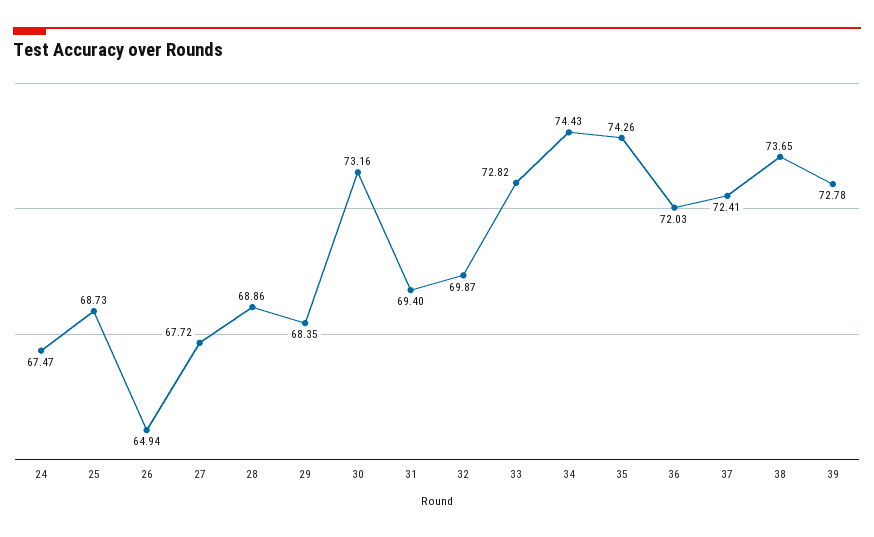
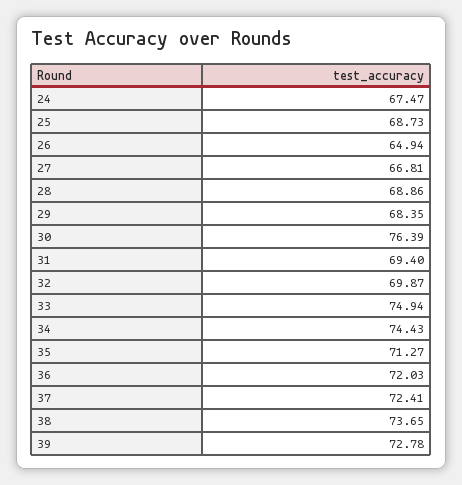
  {
    "24": 67.47,
    "25": 68.73,
    "26": 64.94,
-   "27": 67.72,
+   "27": 66.81,
    "28": 68.86,
    "29": 68.35,
-   "30": 73.16,
+   "30": 76.39,
    "31": 69.4,
    "32": 69.87,
-   "33": 72.82,
+   "33": 74.94,
    "34": 74.43,
-   "35": 74.26,
+   "35": 71.27,
    "36": 72.03,
    "37": 72.41,
    "38": 73.65,
    "39": 72.78
  }

